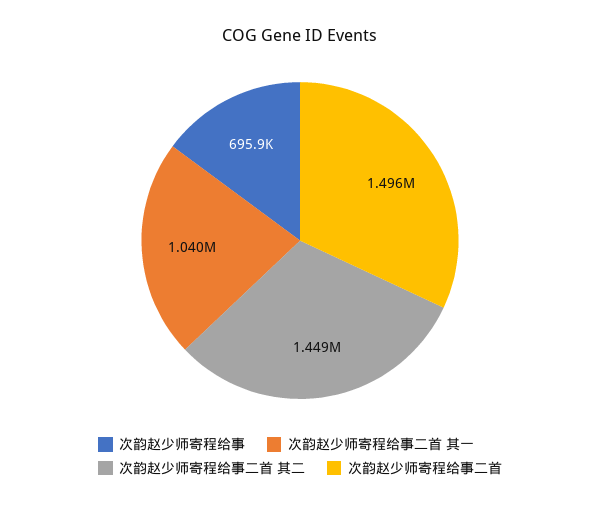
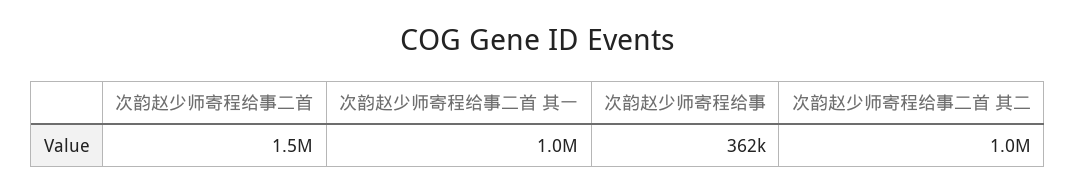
  {
-   "次韵赵少师寄程给事": 695900,
+   "次韵赵少师寄程给事": 362000,
    "次韵赵少师寄程给事二首 其一": 1040000,
-   "次韵赵少师寄程给事二首 其二": 1449000,
+   "次韵赵少师寄程给事二首 其二": 1000000,
    "次韵赵少师寄程给事二首": 1496000
  }

